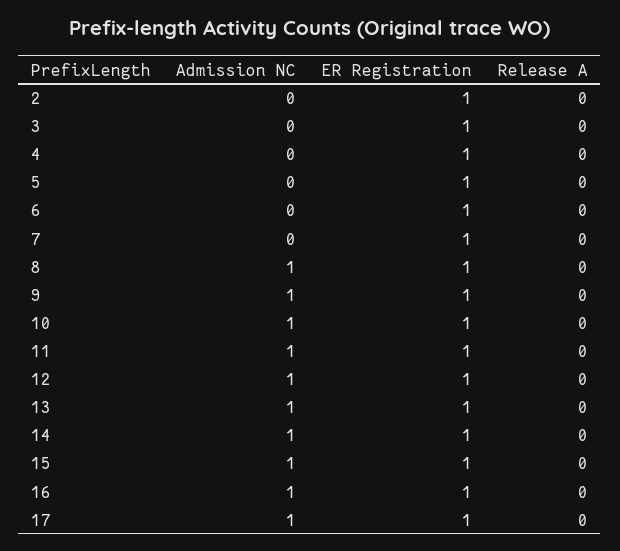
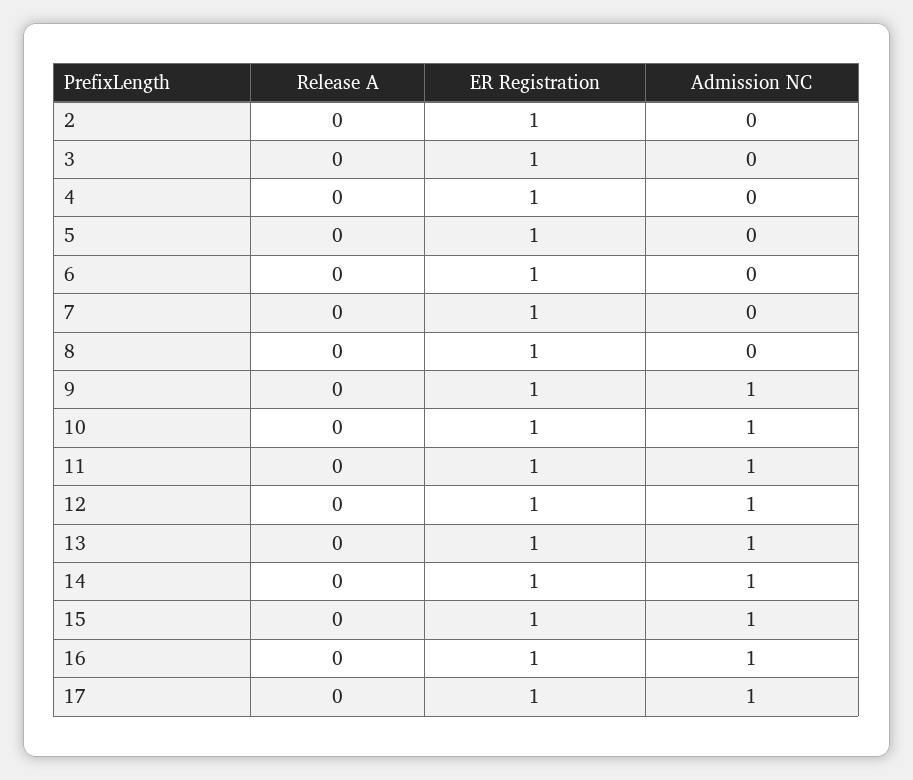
  {
    "Admission NC": {
      "2": 0,
      "3": 0,
      "4": 0,
      "5": 0,
      "6": 0,
      "7": 0,
-     "8": 1,
+     "8": 0,
      "9": 1,
      "10": 1,
      "11": 1,
      "12": 1,
      "13": 1,
      "14": 1,
      "15": 1,
      "16": 1,
      "17": 1
    },
    "ER Registration": {
      "2": 1,
      "3": 1,
      "4": 1,
      "5": 1,
      "6": 1,
      "7": 1,
      "8": 1,
      "9": 1,
      "10": 1,
      "11": 1,
      "12": 1,
      "13": 1,
      "14": 1,
      "15": 1,
      "16": 1,
      "17": 1
    },
    "Release A": {
      "2": 0,
      "3": 0,
      "4": 0,
      "5": 0,
      "6": 0,
      "7": 0,
      "8": 0,
      "9": 0,
      "10": 0,
      "11": 0,
      "12": 0,
      "13": 0,
      "14": 0,
      "15": 0,
      "16": 0,
      "17": 0
    }
  }

